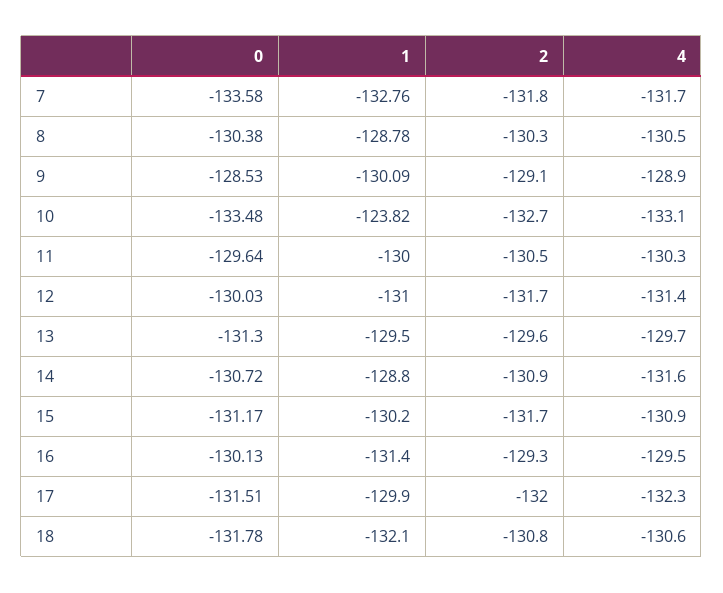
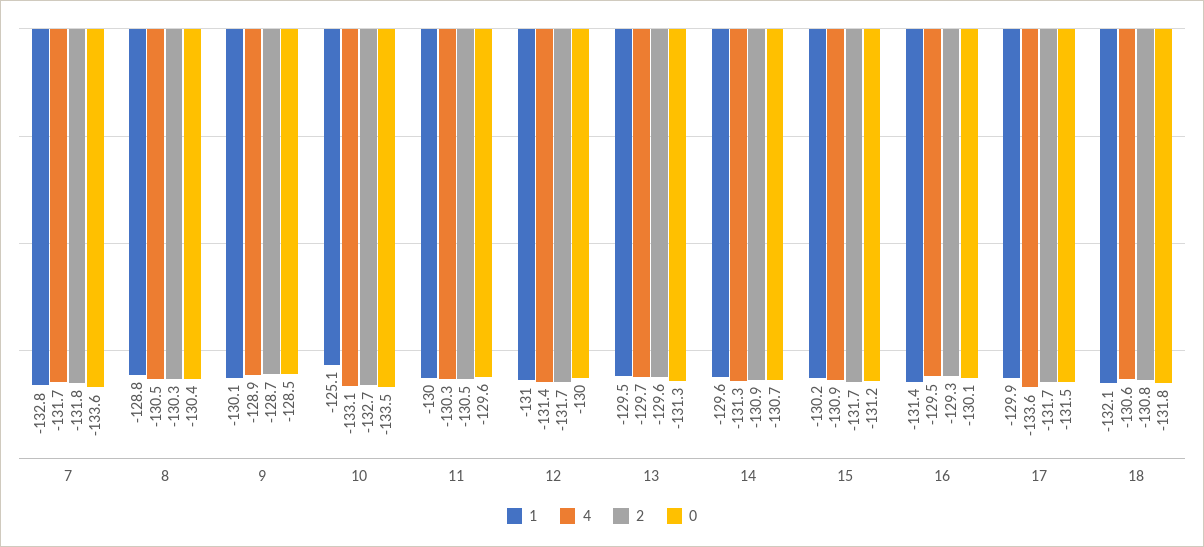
  {
    "0": {
      "7": -133.58,
      "8": -130.38,
      "9": -128.53,
      "10": -133.48,
      "11": -129.64,
      "12": -130.03,
      "13": -131.3,
      "14": -130.72,
      "15": -131.17,
      "16": -130.13,
      "17": -131.51,
      "18": -131.78
    },
    "1": {
      "7": -132.76,
      "8": -128.78,
      "9": -130.09,
-     "10": -123.82,
+     "10": -125.1,
      "11": -130,
      "12": -131,
      "13": -129.5,
-     "14": -128.8,
+     "14": -129.6,
      "15": -130.2,
      "16": -131.4,
      "17": -129.9,
      "18": -132.1
    },
    "2": {
      "7": -131.8,
      "8": -130.3,
-     "9": -129.1,
+     "9": -128.7,
      "10": -132.7,
      "11": -130.5,
      "12": -131.7,
      "13": -129.6,
      "14": -130.9,
      "15": -131.7,
      "16": -129.3,
-     "17": -132,
+     "17": -131.7,
      "18": -130.8
    },
    "4": {
      "7": -131.7,
      "8": -130.5,
      "9": -128.9,
      "10": -133.1,
      "11": -130.3,
      "12": -131.4,
      "13": -129.7,
-     "14": -131.6,
+     "14": -131.3,
      "15": -130.9,
      "16": -129.5,
-     "17": -132.3,
+     "17": -133.6,
      "18": -130.6
    }
  }

